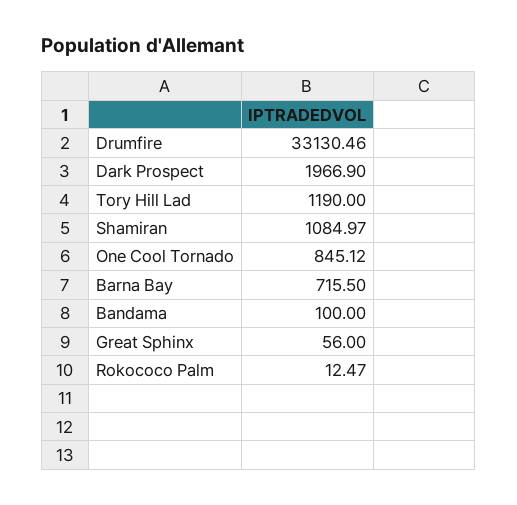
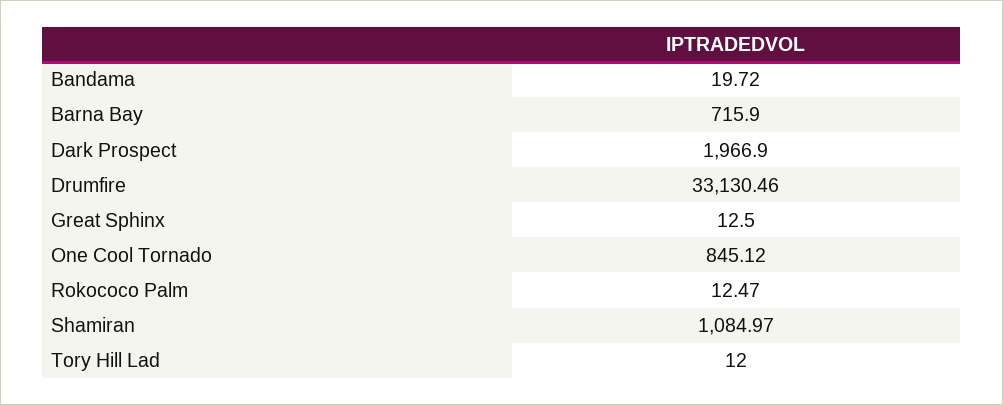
  {
    "Drumfire": 33130.46,
    "Dark Prospect": 1966.9,
-   "Tory Hill Lad": 1190,
+   "Tory Hill Lad": 12,
    "Shamiran": 1084.97,
    "One Cool Tornado": 845.12,
-   "Barna Bay": 715.5,
+   "Barna Bay": 715.9,
-   "Bandama": 100,
+   "Bandama": 19.72,
-   "Great Sphinx": 56,
+   "Great Sphinx": 12.5,
    "Rokococo Palm": 12.47
  }

